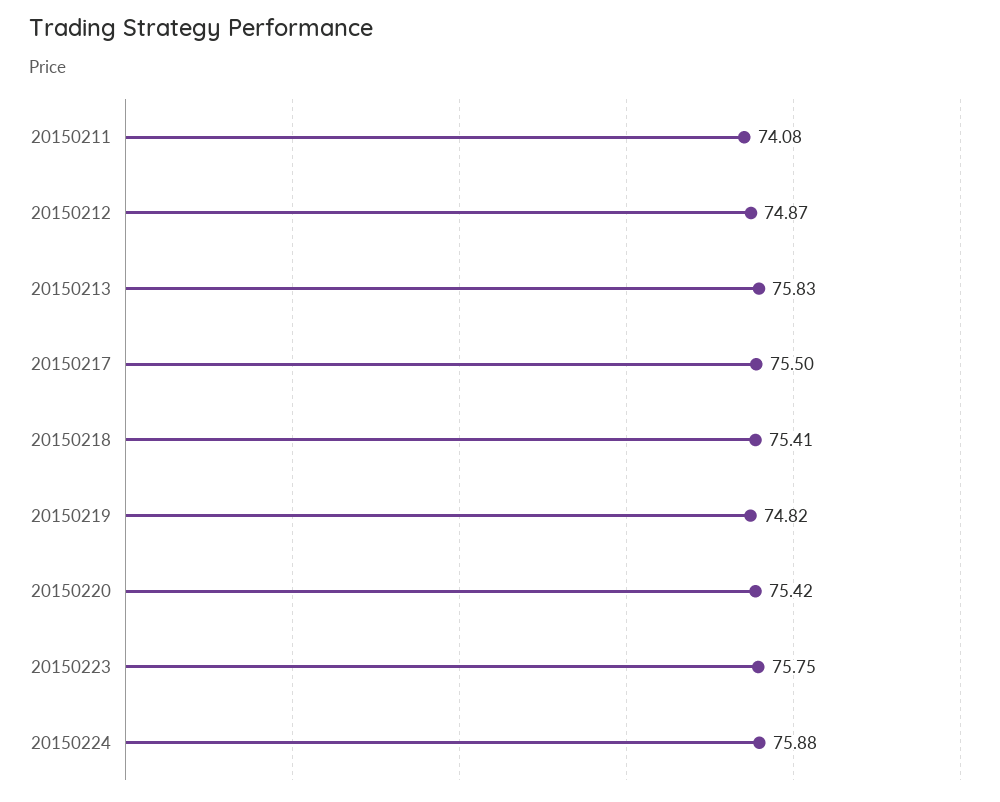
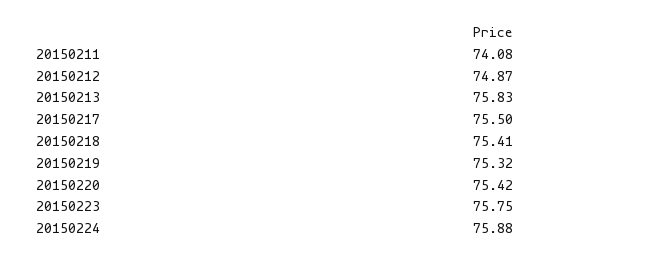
  {
    "20150211": 74.08,
    "20150212": 74.87,
    "20150213": 75.83,
    "20150217": 75.5,
    "20150218": 75.41,
-   "20150219": 74.82,
+   "20150219": 75.32,
    "20150220": 75.42,
    "20150223": 75.75,
    "20150224": 75.88
  }

